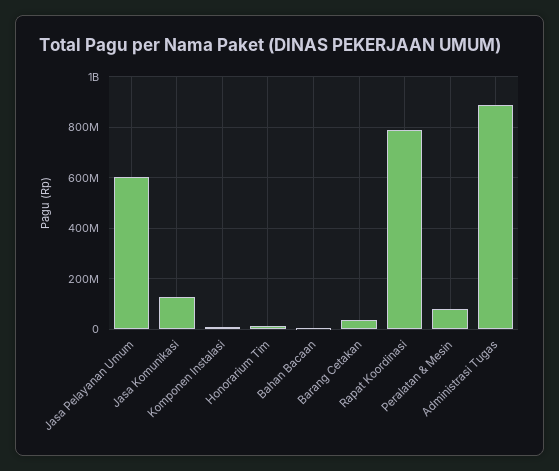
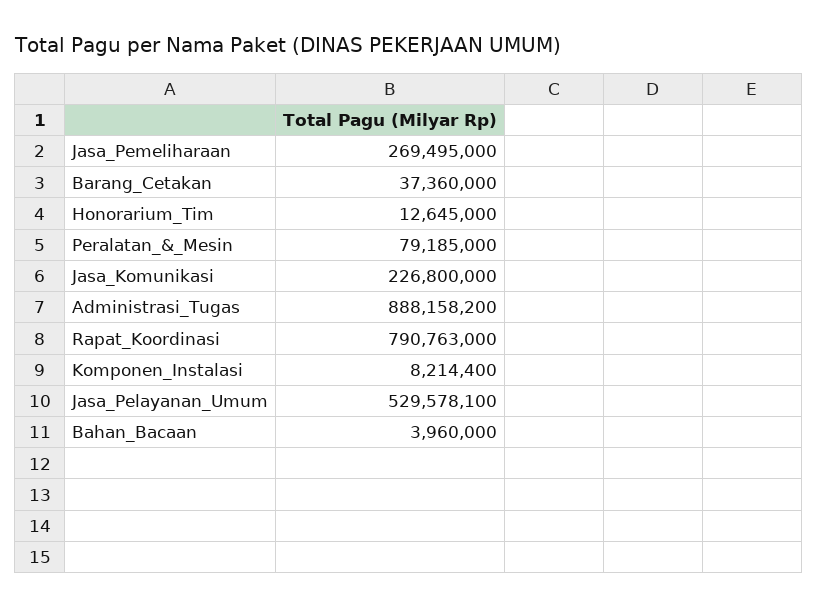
  {
-   "Jasa Pelayanan Umum": 600000000,
+   "Jasa Pelayanan Umum": 529578100,
-   "Jasa Komunikasi": 125000000,
+   "Jasa Komunikasi": 226800000,
    "Komponen Instalasi": 8214400,
    "Honorarium Tim": 12645000,
    "Bahan Bacaan": 3960000,
    "Barang Cetakan": 37360000,
    "Rapat Koordinasi": 790763000,
    "Peralatan & Mesin": 79185000,
-   "Administrasi Tugas": 888158200
+   "Administrasi Tugas": 888158200,
+   "Jasa_Pemeliharaan": 269495000
  }

